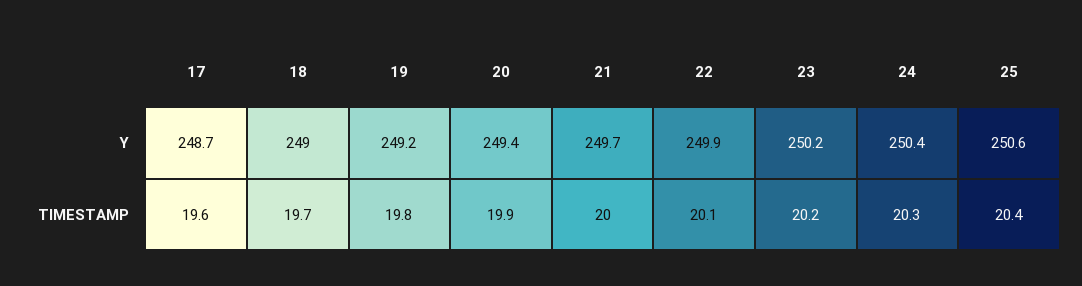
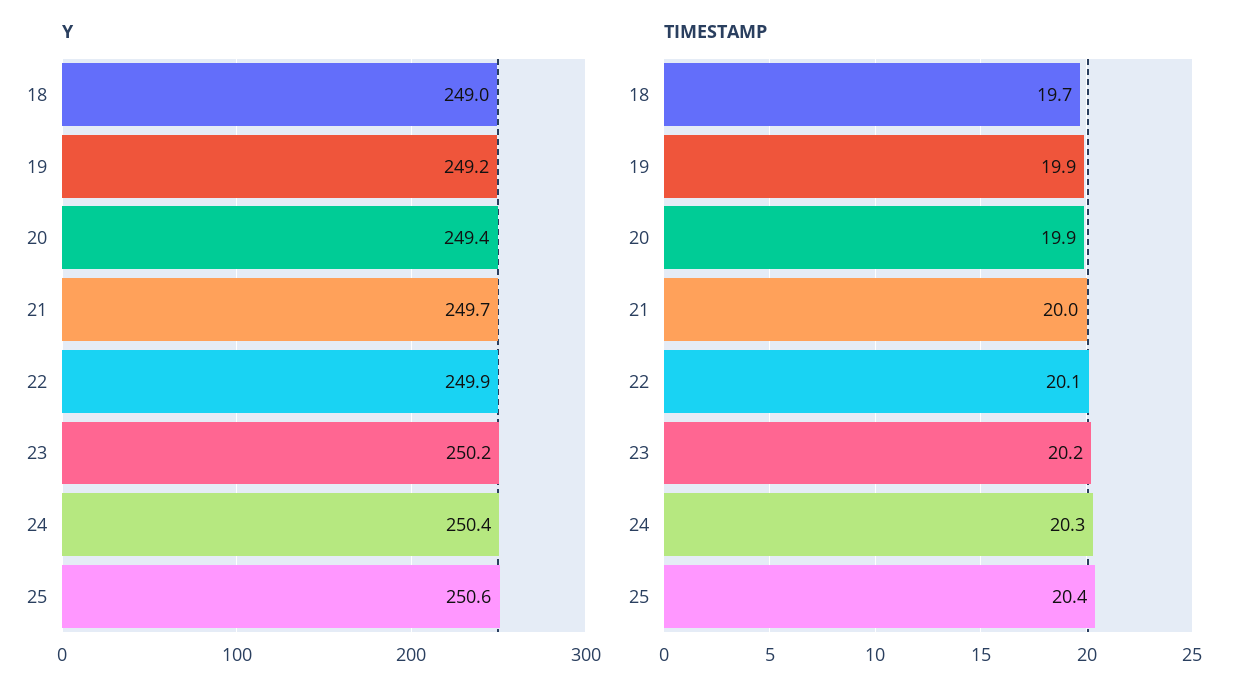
  {
    "Y": {
-     "17": 248.7,
      "18": 249,
      "19": 249.2,
      "20": 249.4,
      "21": 249.7,
      "22": 249.9,
      "23": 250.2,
      "24": 250.4,
      "25": 250.6
    },
    "TIMESTAMP": {
-     "17": 19.6,
      "18": 19.7,
-     "19": 19.8,
+     "19": 19.9,
      "20": 19.9,
      "21": 20,
      "22": 20.1,
      "23": 20.2,
      "24": 20.3,
      "25": 20.4
    }
  }

